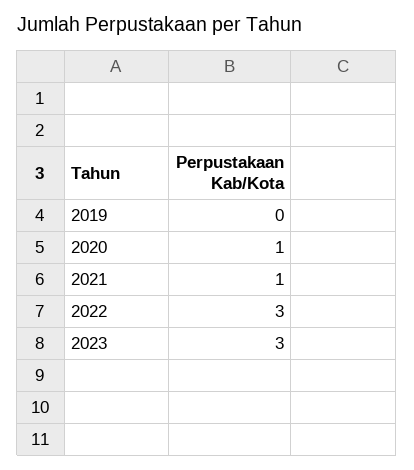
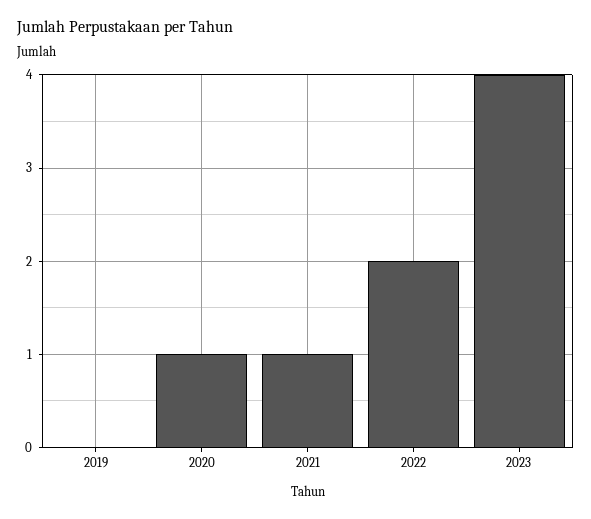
  {
    "2019": 0,
    "2020": 1,
    "2021": 1,
-   "2022": 3,
+   "2022": 2,
-   "2023": 3
+   "2023": 4
  }

